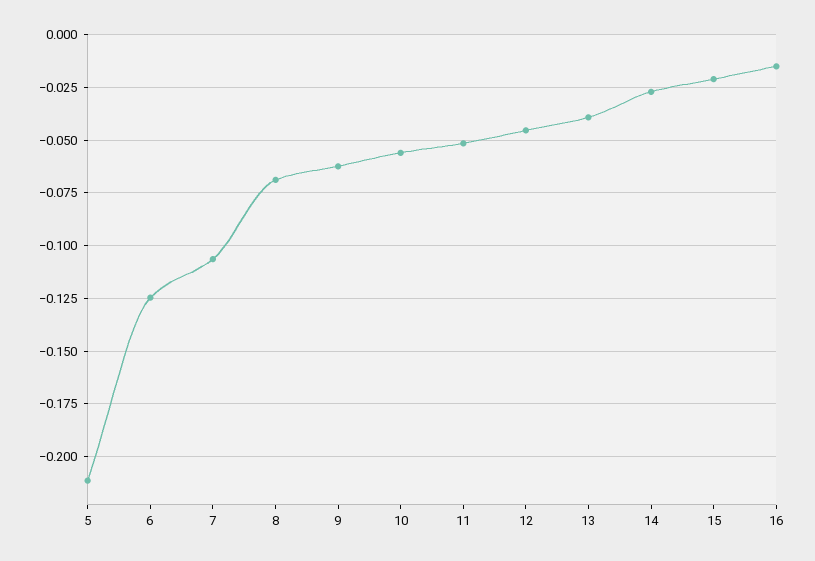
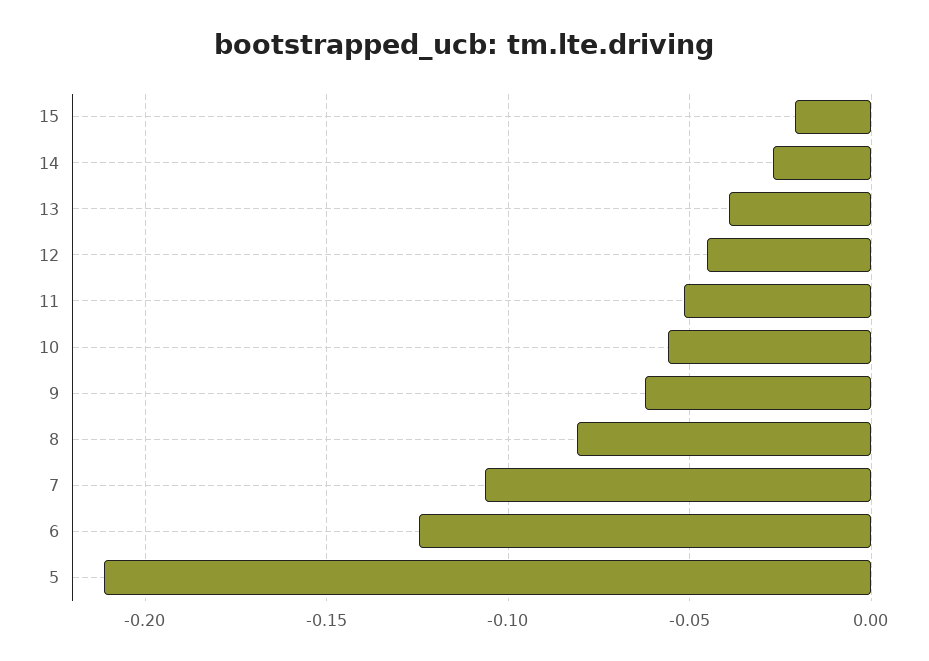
  {
    "5": -0.21,
    "6": -0.125,
    "7": -0.105,
-   "8": -0.07,
+   "8": -0.08,
    "9": -0.06,
    "10": -0.055,
    "11": -0.05,
    "12": -0.045,
    "13": -0.04,
    "14": -0.025,
-   "15": -0.02,
+   "15": -0.02
-   "16": -0.015
  }

